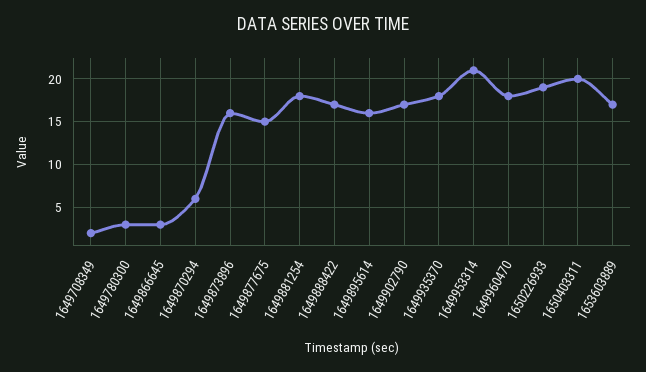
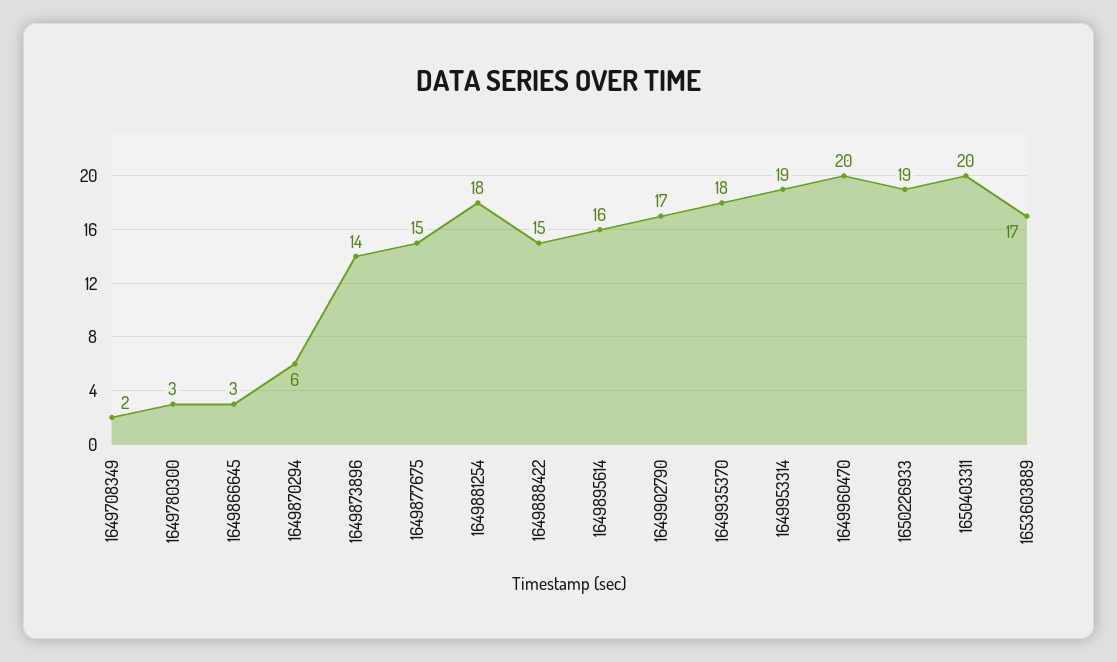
  {
    "1649708349": 2,
    "1649780300": 3,
    "1649866645": 3,
    "1649870294": 6,
-   "1649873896": 16,
+   "1649873896": 14,
    "1649877675": 15,
    "1649881254": 18,
-   "1649888422": 17,
+   "1649888422": 15,
    "1649895614": 16,
    "1649902790": 17,
    "1649935370": 18,
-   "1649953314": 21,
+   "1649953314": 19,
-   "1649960470": 18,
+   "1649960470": 20,
    "1650226933": 19,
    "1650403311": 20,
    "1653603889": 17
  }

